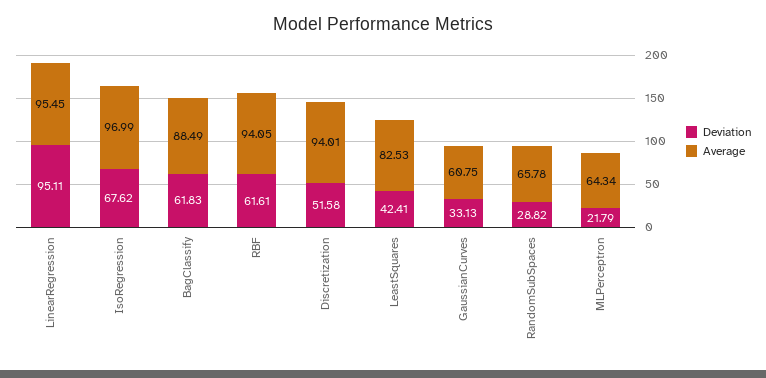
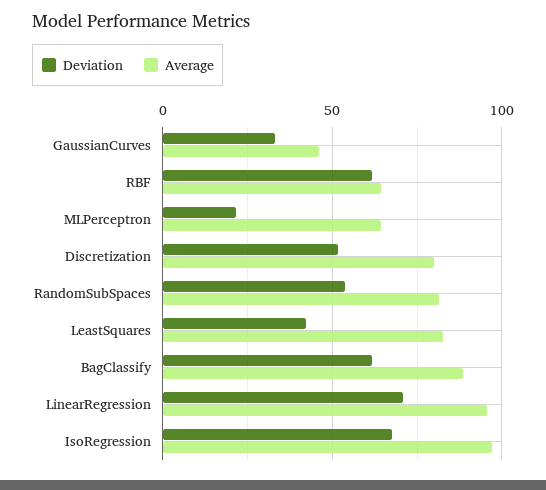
  {
    "Deviation": {
-     "LinearRegression": 95.11,
+     "LinearRegression": 70,
      "IsoRegression": 67.62,
      "BagClassify": 61.83,
      "RBF": 61.61,
      "Discretization": 51.58,
      "LeastSquares": 42.41,
      "GaussianCurves": 33.13,
-     "RandomSubSpaces": 28.82,
+     "RandomSubSpaces": 55,
      "MLPerceptron": 21.79
    },
    "Average": {
      "LinearRegression": 95.45,
      "IsoRegression": 96.99,
      "BagClassify": 88.49,
-     "RBF": 94.05,
+     "RBF": 65,
-     "Discretization": 94.01,
+     "Discretization": 80,
      "LeastSquares": 82.53,
-     "GaussianCurves": 60.75,
+     "GaussianCurves": 45,
-     "RandomSubSpaces": 65.78,
+     "RandomSubSpaces": 80,
      "MLPerceptron": 64.34
    }
  }

